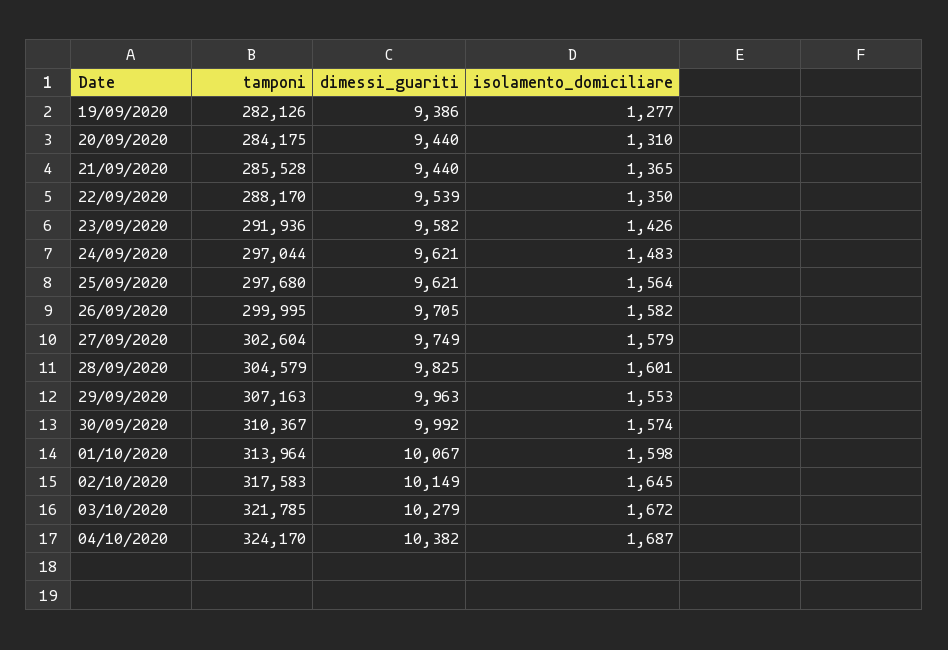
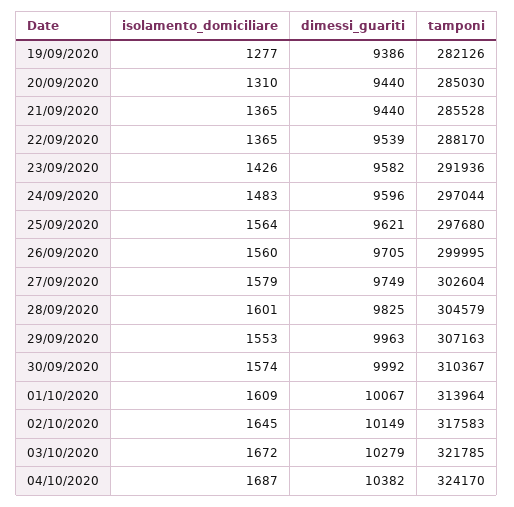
  {
    "tamponi": {
      "19/09/2020": 282126,
-     "20/09/2020": 284175,
+     "20/09/2020": 285030,
      "21/09/2020": 285528,
      "22/09/2020": 288170,
      "23/09/2020": 291936,
      "24/09/2020": 297044,
      "25/09/2020": 297680,
      "26/09/2020": 299995,
      "27/09/2020": 302604,
      "28/09/2020": 304579,
      "29/09/2020": 307163,
      "30/09/2020": 310367,
      "01/10/2020": 313964,
      "02/10/2020": 317583,
      "03/10/2020": 321785,
      "04/10/2020": 324170
    },
    "dimessi_guariti": {
      "19/09/2020": 9386,
      "20/09/2020": 9440,
      "21/09/2020": 9440,
      "22/09/2020": 9539,
      "23/09/2020": 9582,
-     "24/09/2020": 9621,
+     "24/09/2020": 9596,
      "25/09/2020": 9621,
      "26/09/2020": 9705,
      "27/09/2020": 9749,
      "28/09/2020": 9825,
      "29/09/2020": 9963,
      "30/09/2020": 9992,
      "01/10/2020": 10067,
      "02/10/2020": 10149,
      "03/10/2020": 10279,
      "04/10/2020": 10382
    },
    "isolamento_domiciliare": {
      "19/09/2020": 1277,
      "20/09/2020": 1310,
      "21/09/2020": 1365,
-     "22/09/2020": 1350,
+     "22/09/2020": 1365,
      "23/09/2020": 1426,
      "24/09/2020": 1483,
      "25/09/2020": 1564,
-     "26/09/2020": 1582,
+     "26/09/2020": 1560,
      "27/09/2020": 1579,
      "28/09/2020": 1601,
      "29/09/2020": 1553,
      "30/09/2020": 1574,
-     "01/10/2020": 1598,
+     "01/10/2020": 1609,
      "02/10/2020": 1645,
      "03/10/2020": 1672,
      "04/10/2020": 1687
    }
  }

